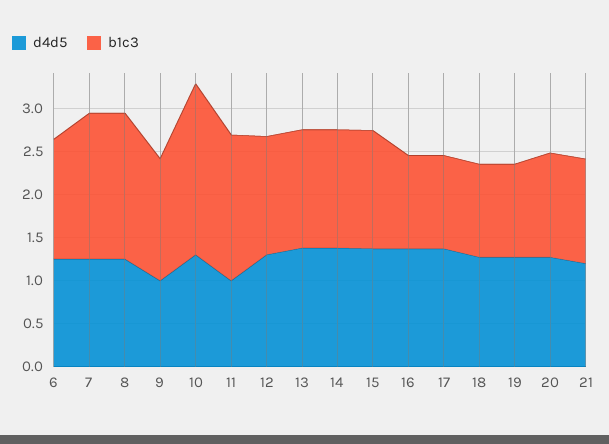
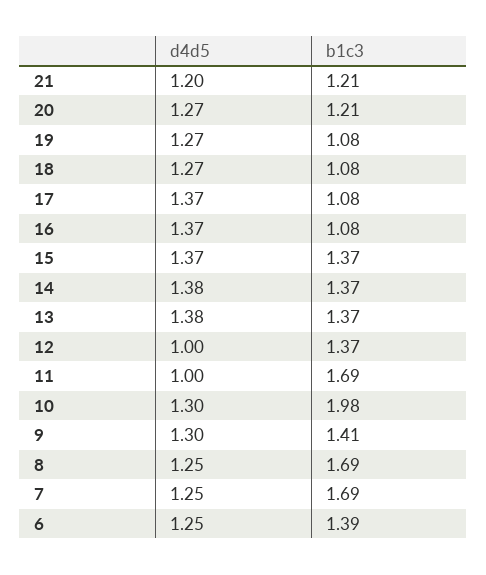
  {
    "d4d5": {
      "6": 1.25,
      "7": 1.25,
      "8": 1.25,
-     "9": 1,
+     "9": 1.3,
      "10": 1.3,
      "11": 1,
-     "12": 1.3,
+     "12": 1,
      "13": 1.38,
      "14": 1.38,
      "15": 1.37,
      "16": 1.37,
      "17": 1.37,
      "18": 1.27,
      "19": 1.27,
      "20": 1.27,
      "21": 1.2
    },
    "b1c3": {
      "6": 1.39,
      "7": 1.69,
      "8": 1.69,
      "9": 1.41,
      "10": 1.98,
      "11": 1.69,
      "12": 1.37,
      "13": 1.37,
      "14": 1.37,
      "15": 1.37,
      "16": 1.08,
      "17": 1.08,
      "18": 1.08,
      "19": 1.08,
      "20": 1.21,
      "21": 1.21
    }
  }

